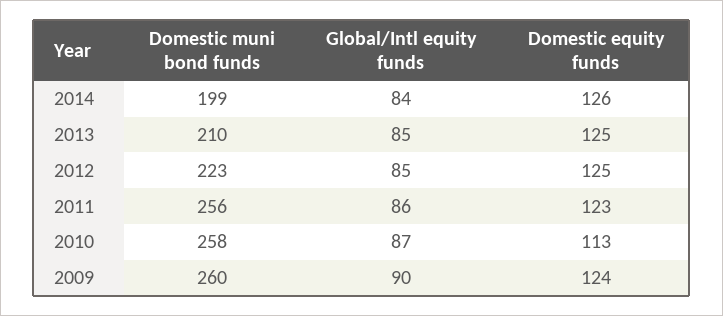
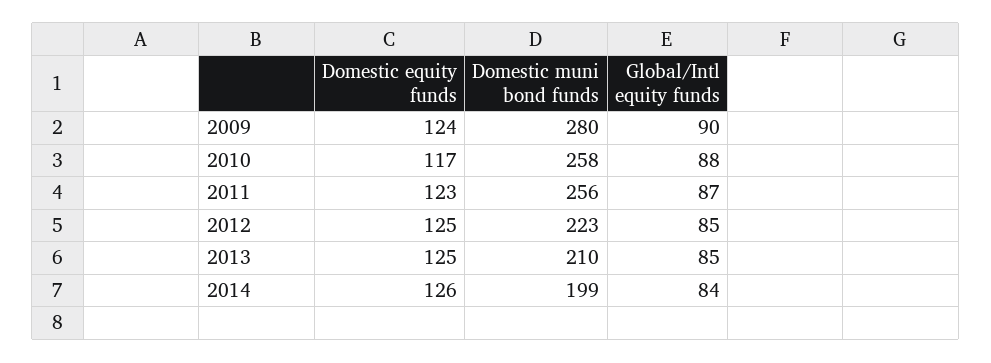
  {
    "Domestic muni bond funds": {
      "2014": 199,
      "2013": 210,
      "2012": 223,
      "2011": 256,
      "2010": 258,
-     "2009": 260
+     "2009": 280
    },
    "Global/Intl equity funds": {
      "2014": 84,
      "2013": 85,
      "2012": 85,
-     "2011": 86,
+     "2011": 87,
-     "2010": 87,
+     "2010": 88,
      "2009": 90
    },
    "Domestic equity funds": {
      "2014": 126,
      "2013": 125,
      "2012": 125,
      "2011": 123,
-     "2010": 113,
+     "2010": 117,
      "2009": 124
    }
  }

